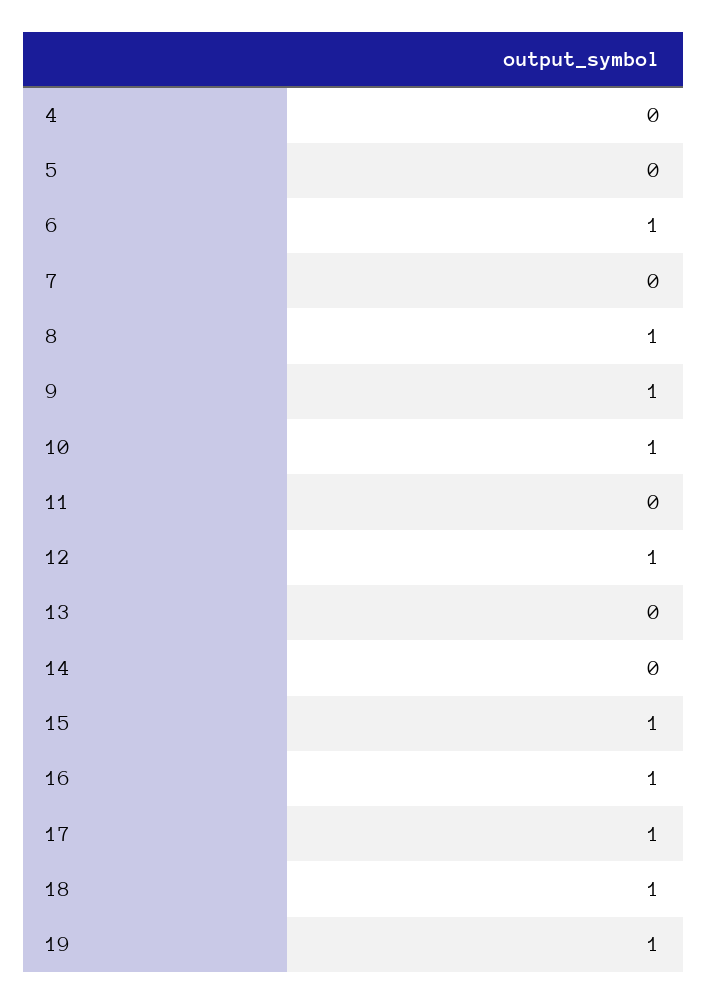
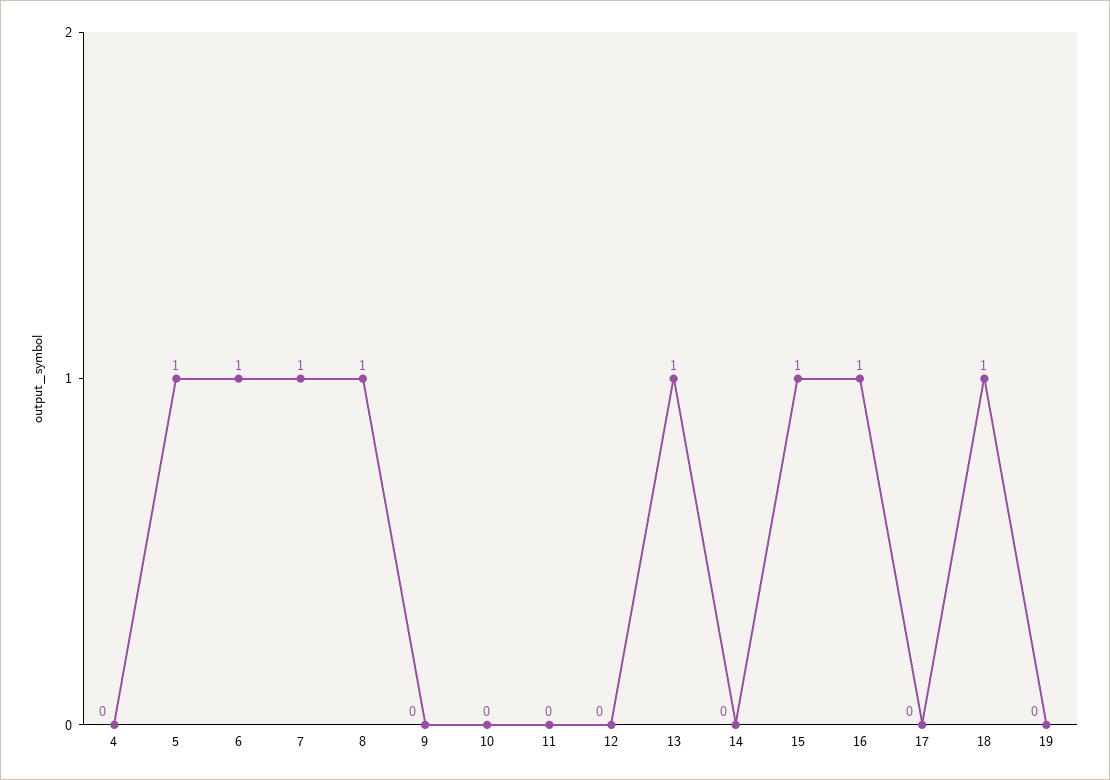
  {
    "4": 0,
-   "5": 0,
+   "5": 1,
    "6": 1,
-   "7": 0,
+   "7": 1,
    "8": 1,
-   "9": 1,
+   "9": 0,
-   "10": 1,
+   "10": 0,
    "11": 0,
-   "12": 1,
+   "12": 0,
-   "13": 0,
+   "13": 1,
    "14": 0,
    "15": 1,
    "16": 1,
-   "17": 1,
+   "17": 0,
    "18": 1,
-   "19": 1
+   "19": 0
  }

